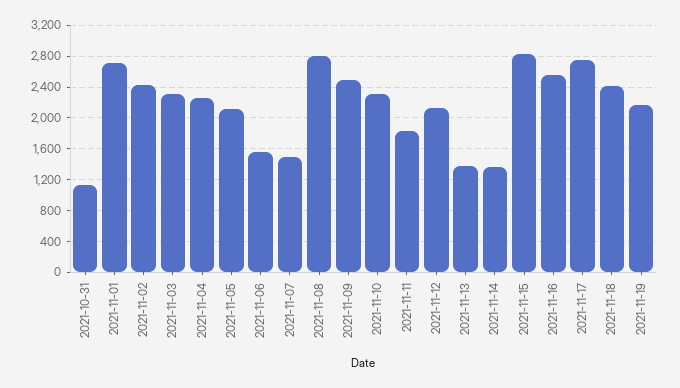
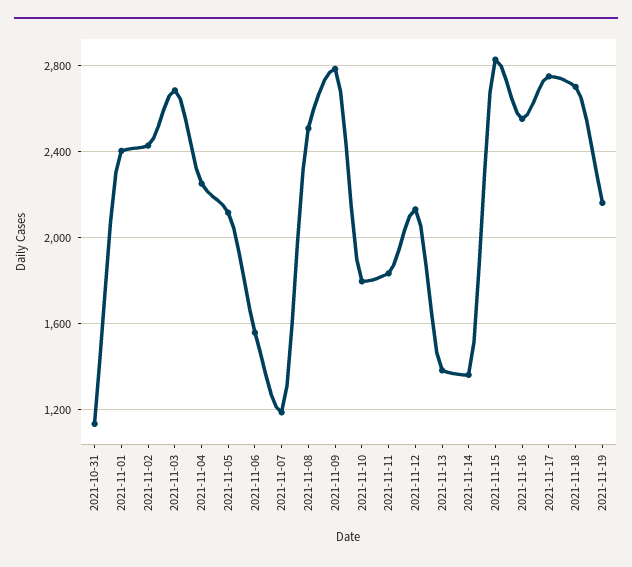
  {
    "2021-10-31": 1150,
-   "2021-11-01": 2700,
+   "2021-11-01": 2400,
    "2021-11-02": 2450,
-   "2021-11-03": 2300,
+   "2021-11-03": 2700,
    "2021-11-04": 2250,
    "2021-11-05": 2100,
    "2021-11-06": 1550,
-   "2021-11-07": 1500,
+   "2021-11-07": 1200,
-   "2021-11-08": 2800,
+   "2021-11-08": 2500,
-   "2021-11-09": 2500,
+   "2021-11-09": 2800,
-   "2021-11-10": 2300,
+   "2021-11-10": 1800,
    "2021-11-11": 1850,
    "2021-11-12": 2150,
    "2021-11-13": 1400,
    "2021-11-14": 1350,
    "2021-11-15": 2850,
    "2021-11-16": 2550,
    "2021-11-17": 2750,
-   "2021-11-18": 2400,
+   "2021-11-18": 2700,
    "2021-11-19": 2150
  }

